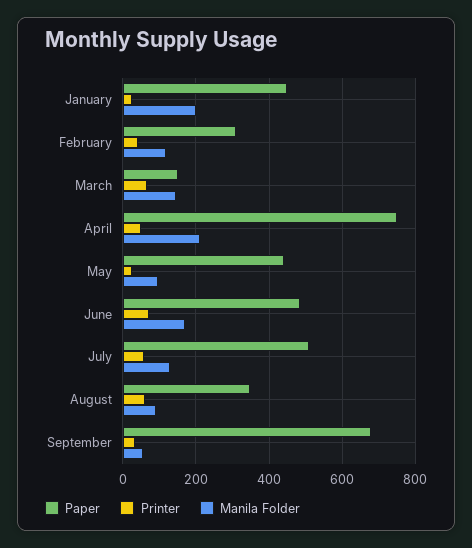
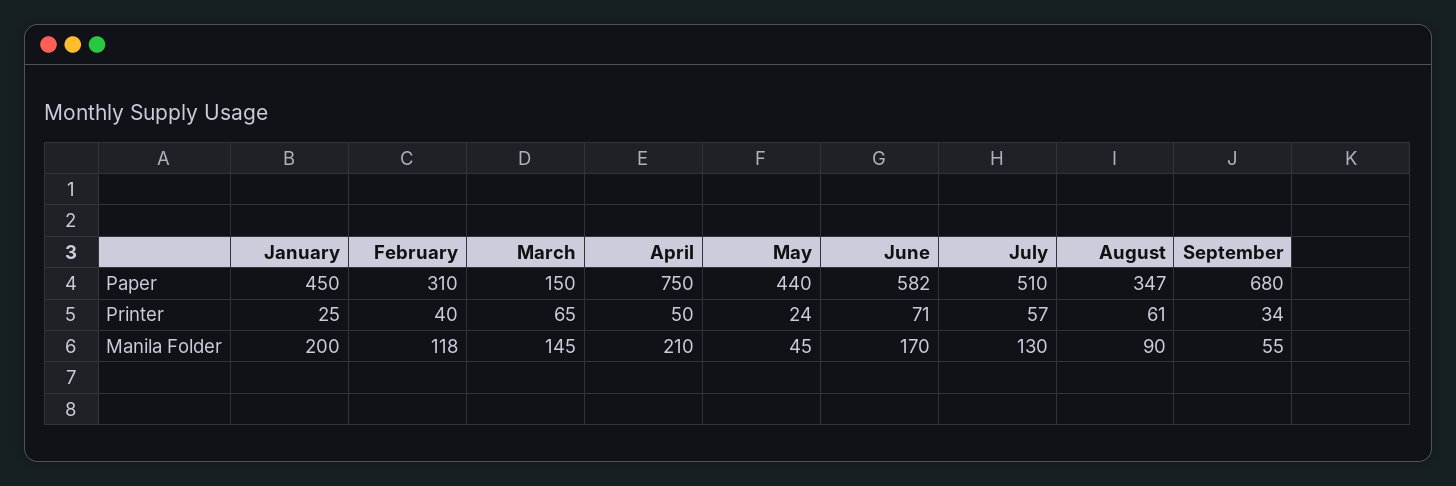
  {
    "Paper": {
      "January": 450,
      "February": 310,
      "March": 150,
      "April": 750,
      "May": 440,
-     "June": 480,
+     "June": 582,
      "July": 510,
      "August": 347,
      "September": 680
    },
    "Printer": {
      "January": 25,
      "February": 40,
      "March": 65,
      "April": 50,
      "May": 24,
      "June": 71,
      "July": 57,
      "August": 61,
      "September": 34
    },
    "Manila Folder": {
      "January": 200,
      "February": 118,
      "March": 145,
      "April": 210,
-     "May": 100,
+     "May": 45,
      "June": 170,
      "July": 130,
      "August": 90,
      "September": 55
    }
  }

